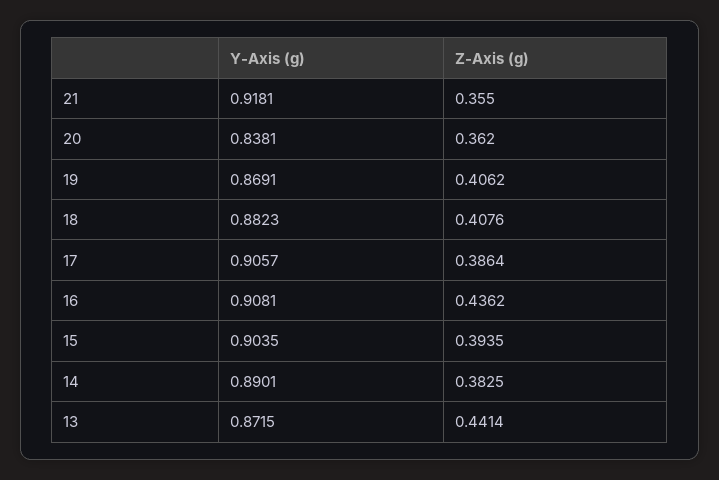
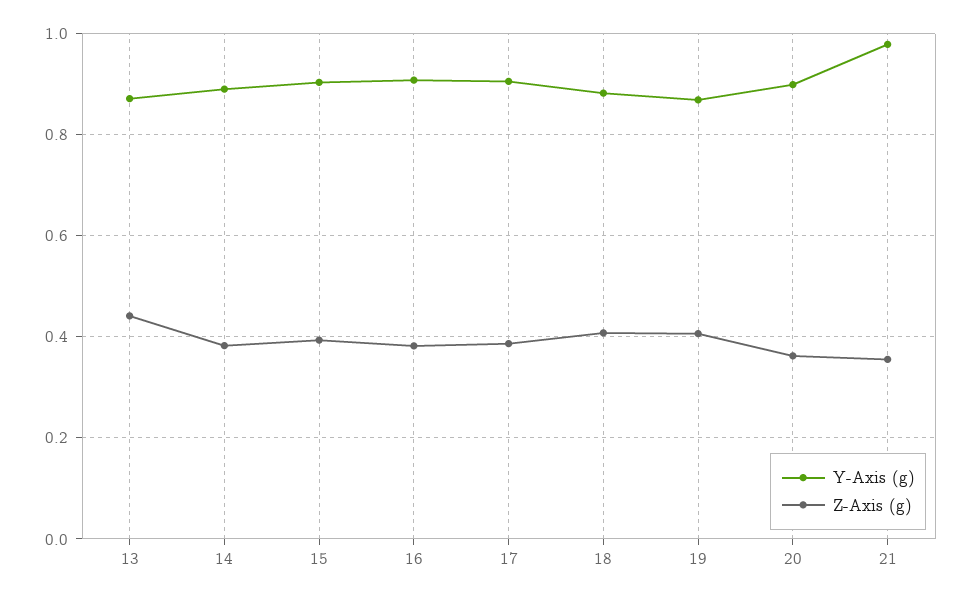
  {
    "Y-Axis (g)": {
-     "21": 0.9181,
+     "21": 0.98,
-     "20": 0.8381,
+     "20": 0.9,
      "19": 0.8691,
      "18": 0.8823,
      "17": 0.9057,
      "16": 0.9081,
      "15": 0.9035,
      "14": 0.8901,
      "13": 0.8715
    },
    "Z-Axis (g)": {
      "21": 0.355,
      "20": 0.362,
      "19": 0.4062,
      "18": 0.4076,
      "17": 0.3864,
-     "16": 0.4362,
+     "16": 0.38,
      "15": 0.3935,
      "14": 0.3825,
      "13": 0.4414
    }
  }

